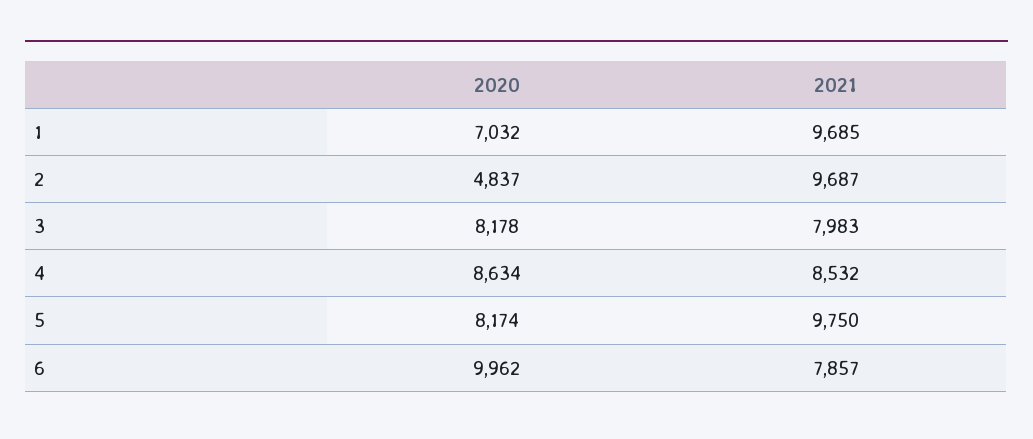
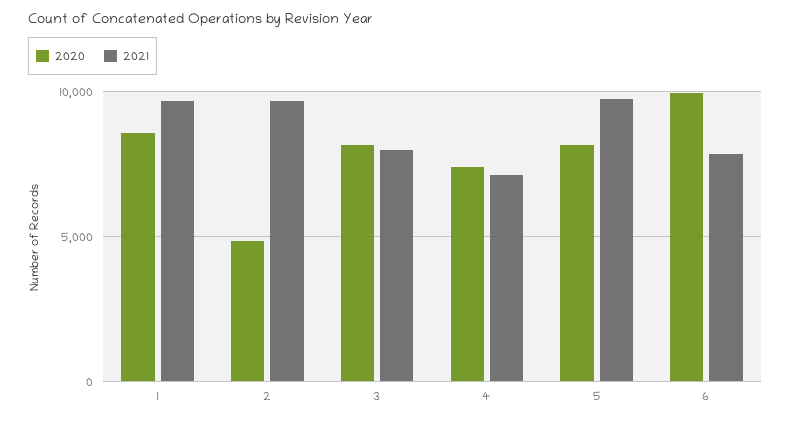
  {
    "2020": {
-     "1": 7032,
+     "1": 8500,
      "2": 4837,
      "3": 8178,
-     "4": 8634,
+     "4": 7500,
      "5": 8174,
      "6": 9962
    },
    "2021": {
      "1": 9685,
      "2": 9687,
      "3": 7983,
-     "4": 8532,
+     "4": 7000,
      "5": 9750,
      "6": 7857
    }
  }

